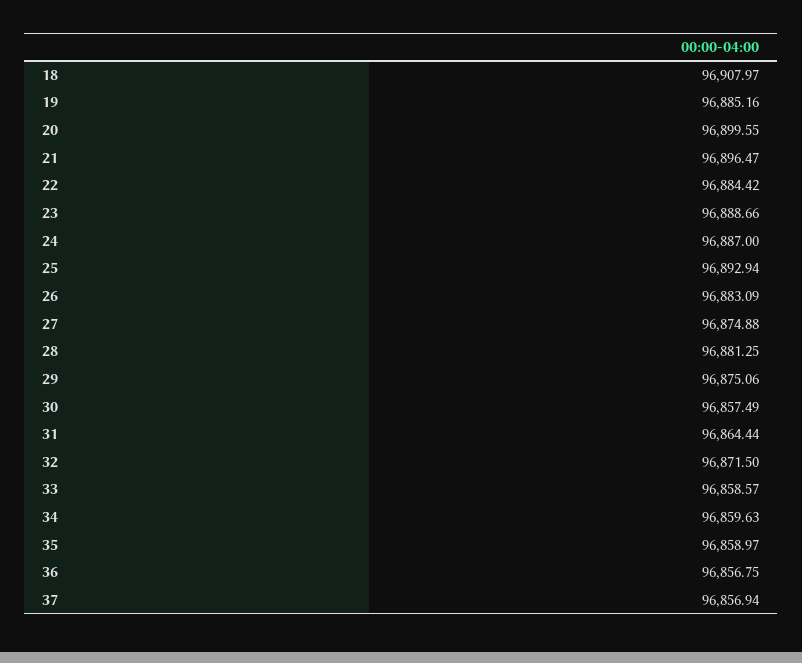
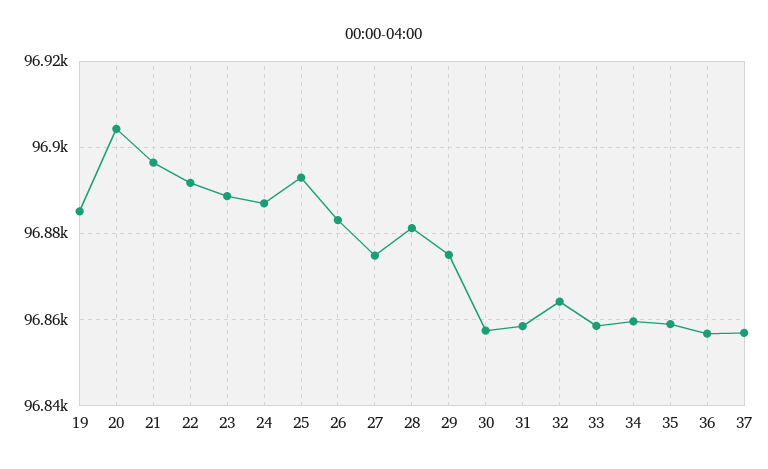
  {
-   "18": 96907.97,
    "19": 96885.16,
-   "20": 96899.55,
+   "20": 96904,
    "21": 96896.47,
-   "22": 96884.42,
+   "22": 96892,
    "23": 96888.66,
    "24": 96887,
    "25": 96892.94,
    "26": 96883.09,
    "27": 96874.88,
    "28": 96881.25,
    "29": 96875.06,
    "30": 96857.49,
-   "31": 96864.44,
+   "31": 96858,
-   "32": 96871.5,
+   "32": 96864,
    "33": 96858.57,
    "34": 96859.63,
    "35": 96858.97,
    "36": 96856.75,
    "37": 96856.94
  }

